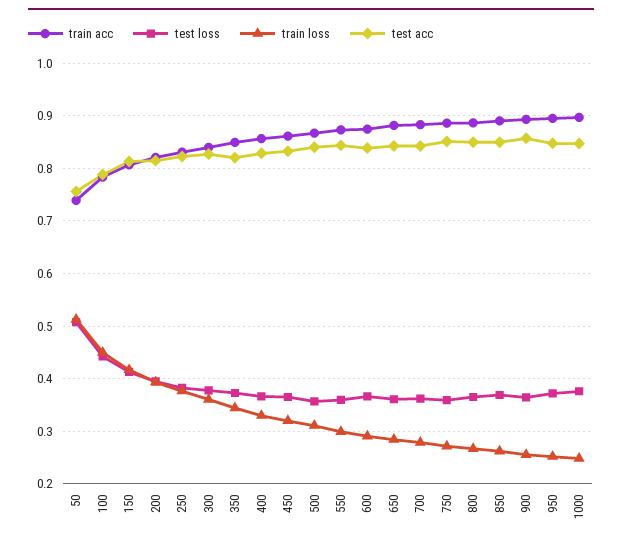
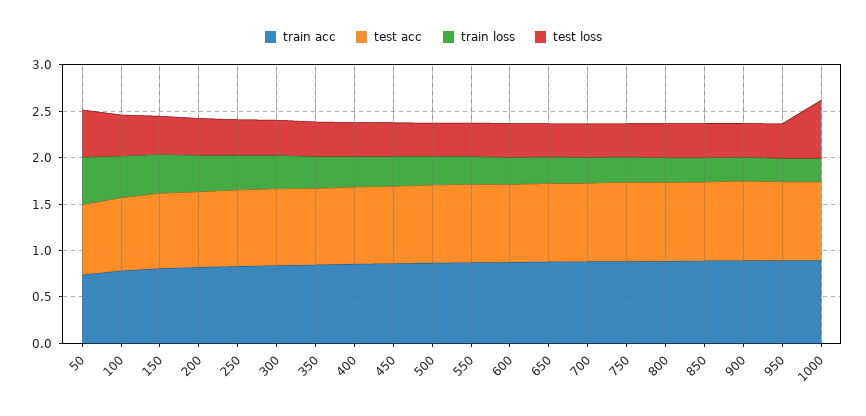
  {
    "train acc": {
      "50": 0.74,
      "100": 0.78,
      "150": 0.8,
      "200": 0.82,
      "250": 0.84,
      "300": 0.84,
      "350": 0.84,
      "400": 0.86,
      "450": 0.86,
      "500": 0.86,
      "550": 0.88,
      "600": 0.88,
      "650": 0.88,
      "700": 0.88,
      "750": 0.88,
      "800": 0.88,
      "850": 0.9,
      "900": 0.9,
      "950": 0.9,
      "1000": 0.9
    },
    "test loss": {
      "50": 0.5,
      "100": 0.44,
      "150": 0.42,
      "200": 0.4,
      "250": 0.38,
      "300": 0.38,
      "350": 0.38,
      "400": 0.36,
      "450": 0.36,
      "500": 0.36,
      "550": 0.36,
      "600": 0.36,
      "650": 0.36,
      "700": 0.36,
      "750": 0.36,
      "800": 0.36,
      "850": 0.36,
      "900": 0.36,
      "950": 0.38,
-     "1000": 0.38
+     "1000": 0.6
    },
    "train loss": {
      "50": 0.52,
      "100": 0.44,
      "150": 0.42,
      "200": 0.4,
      "250": 0.38,
      "300": 0.36,
      "350": 0.34,
      "400": 0.32,
      "450": 0.32,
      "500": 0.32,
      "550": 0.3,
      "600": 0.3,
      "650": 0.28,
      "700": 0.28,
      "750": 0.28,
      "800": 0.26,
      "850": 0.26,
      "900": 0.26,
      "950": 0.26,
      "1000": 0.24
    },
    "test acc": {
      "50": 0.76,
      "100": 0.78,
      "150": 0.82,
      "200": 0.82,
      "250": 0.82,
      "300": 0.82,
      "350": 0.82,
      "400": 0.82,
      "450": 0.84,
      "500": 0.84,
      "550": 0.84,
      "600": 0.84,
      "650": 0.84,
      "700": 0.84,
      "750": 0.86,
      "800": 0.84,
      "850": 0.84,
      "900": 0.86,
      "950": 0.84,
      "1000": 0.84
    }
  }

